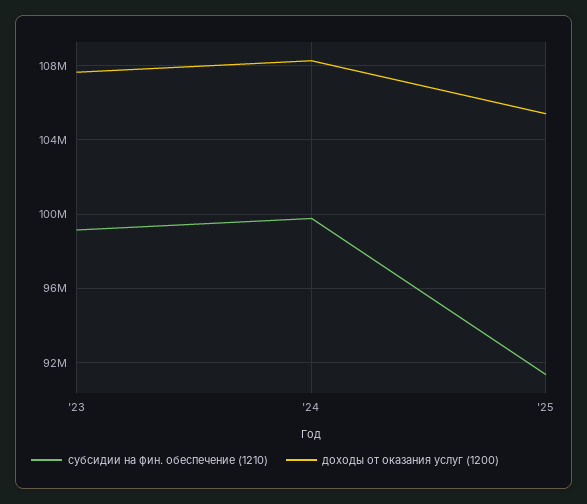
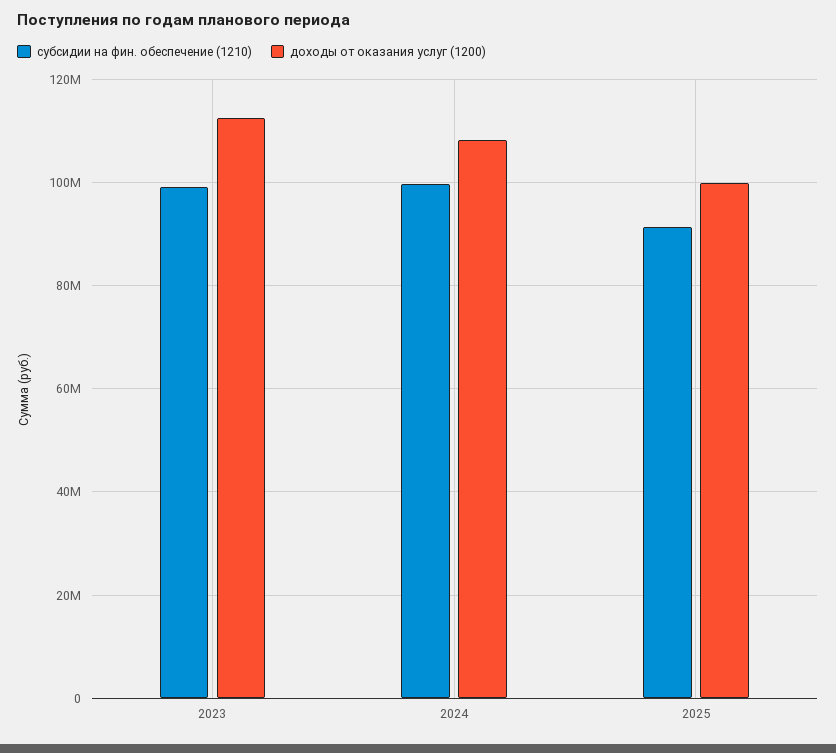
  {
    "субсидии на фин. обеспечение (1210)": {
      "'23": 99000000,
      "'24": 100000000,
      "'25": 91500000
    },
    "доходы от оказания услуг (1200)": {
-     "'23": 107500000,
+     "'23": 112000000,
      "'24": 108500000,
-     "'25": 105500000
+     "'25": 100000000
    }
  }

